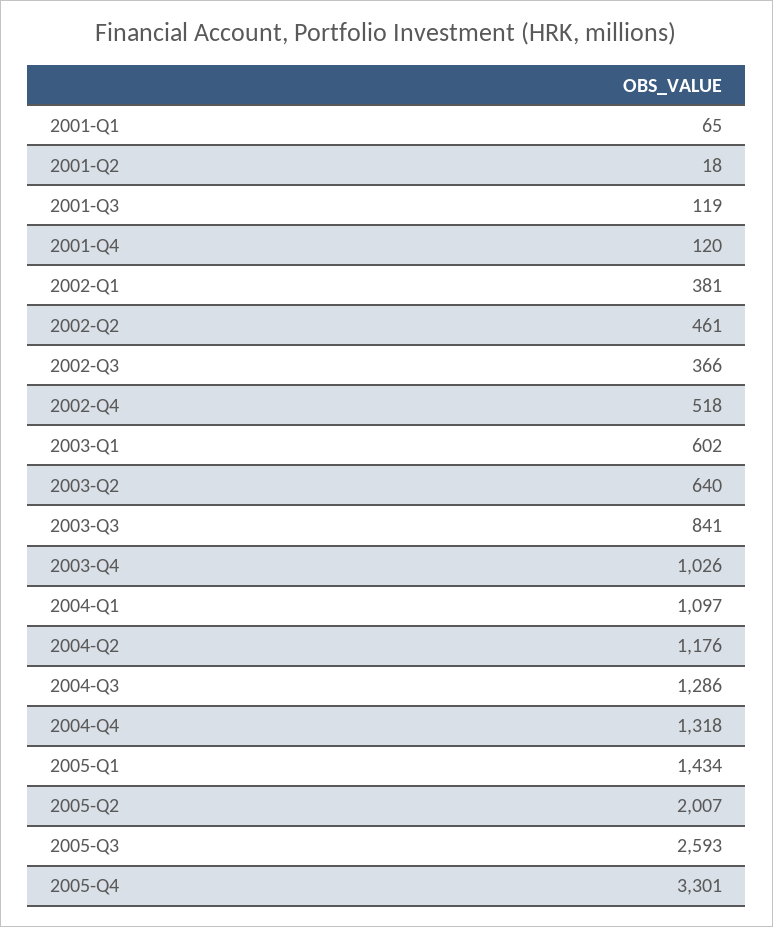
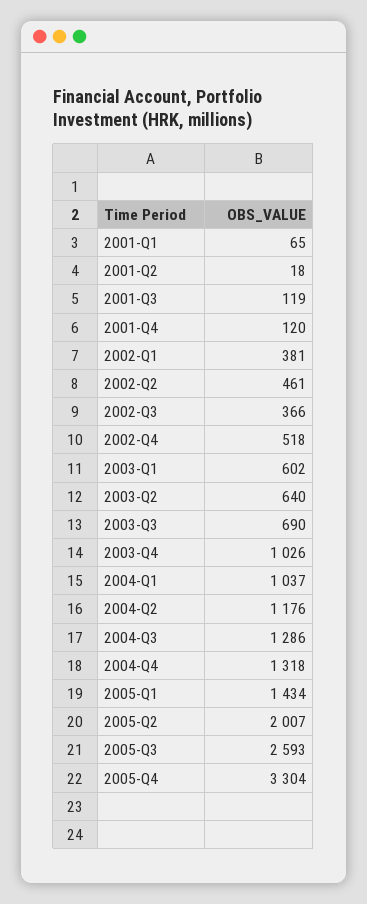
  {
    "2001-Q1": 65,
    "2001-Q2": 18,
    "2001-Q3": 119,
    "2001-Q4": 120,
    "2002-Q1": 381,
    "2002-Q2": 461,
    "2002-Q3": 366,
    "2002-Q4": 518,
    "2003-Q1": 602,
    "2003-Q2": 640,
-   "2003-Q3": 841,
+   "2003-Q3": 690,
    "2003-Q4": 1026,
-   "2004-Q1": 1097,
+   "2004-Q1": 1037,
    "2004-Q2": 1176,
    "2004-Q3": 1286,
    "2004-Q4": 1318,
    "2005-Q1": 1434,
    "2005-Q2": 2007,
    "2005-Q3": 2593,
-   "2005-Q4": 3301
+   "2005-Q4": 3304
  }

